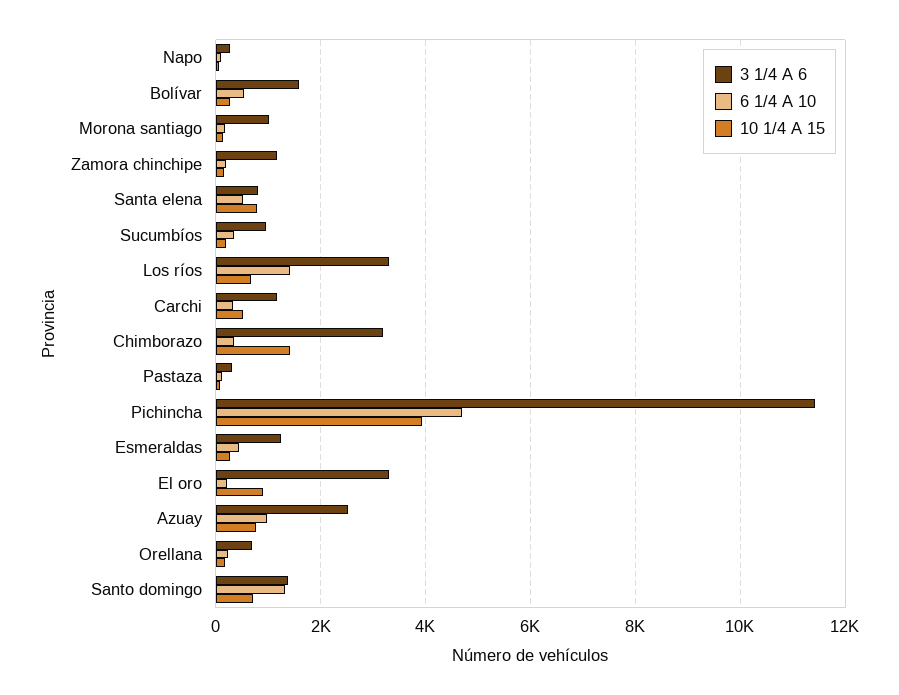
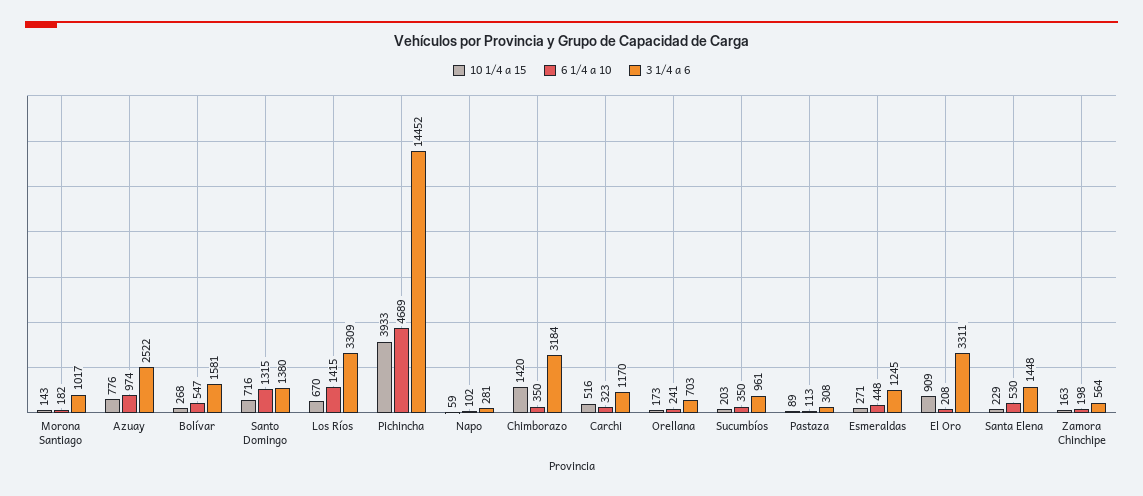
  {
    "3 1/4 A 6": {
      "Napo": 281,
      "Bolívar": 1581,
      "Morona santiago": 1017,
-     "Zamora chinchipe": 1200,
+     "Zamora chinchipe": 564,
-     "Santa elena": 800,
+     "Santa elena": 1448,
      "Sucumbíos": 961,
      "Los ríos": 3309,
      "Carchi": 1170,
      "Chimborazo": 3184,
      "Pastaza": 308,
-     "Pichincha": 11400,
+     "Pichincha": 14452,
      "Esmeraldas": 1245,
      "El oro": 3311,
      "Azuay": 2522,
      "Orellana": 703,
      "Santo domingo": 1380
    },
    "6 1/4 A 10": {
      "Napo": 102,
      "Bolívar": 547,
      "Morona santiago": 182,
      "Zamora chinchipe": 198,
      "Santa elena": 530,
      "Sucumbíos": 350,
      "Los ríos": 1415,
      "Carchi": 323,
      "Chimborazo": 350,
      "Pastaza": 113,
      "Pichincha": 4689,
      "Esmeraldas": 448,
      "El oro": 208,
      "Azuay": 974,
      "Orellana": 241,
      "Santo domingo": 1315
    },
    "10 1/4 A 15": {
      "Napo": 59,
      "Bolívar": 268,
      "Morona santiago": 143,
      "Zamora chinchipe": 163,
-     "Santa elena": 800,
+     "Santa elena": 229,
      "Sucumbíos": 203,
      "Los ríos": 670,
      "Carchi": 516,
      "Chimborazo": 1420,
      "Pastaza": 89,
      "Pichincha": 3933,
      "Esmeraldas": 271,
      "El oro": 909,
      "Azuay": 776,
      "Orellana": 173,
      "Santo domingo": 716
    }
  }

